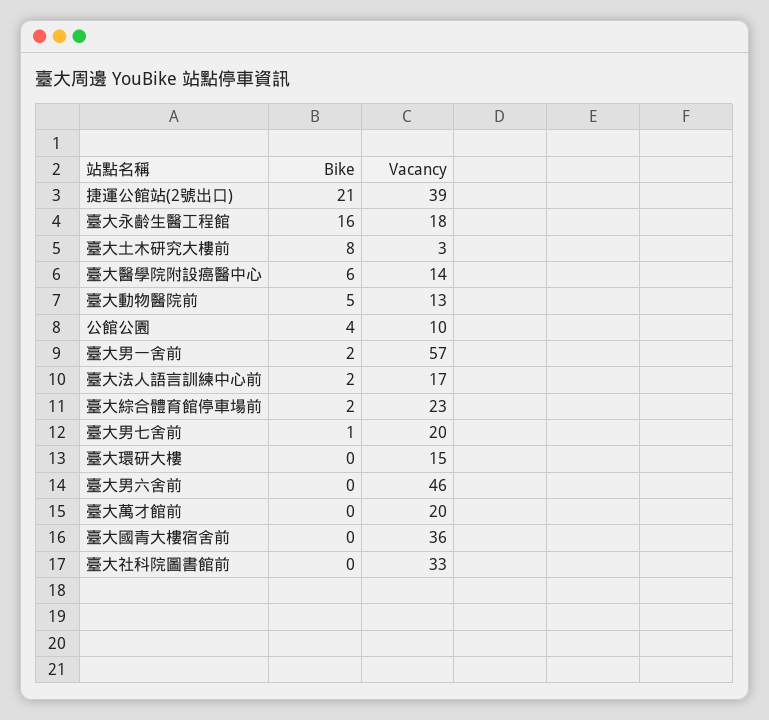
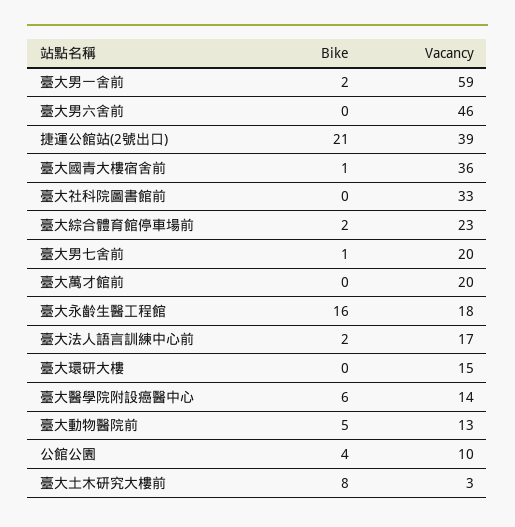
  {
    "Bike": {
      "捷運公館站(2號出口)": 21,
      "臺大永齡生醫工程館": 16,
      "臺大土木研究大樓前": 8,
      "臺大醫學院附設癌醫中心": 6,
      "臺大動物醫院前": 5,
      "公館公園": 4,
      "臺大男一舍前": 2,
      "臺大法人語言訓練中心前": 2,
      "臺大綜合體育館停車場前": 2,
      "臺大男七舍前": 1,
      "臺大環研大樓": 0,
      "臺大男六舍前": 0,
      "臺大萬才館前": 0,
-     "臺大國青大樓宿舍前": 0,
+     "臺大國青大樓宿舍前": 1,
      "臺大社科院圖書館前": 0
    },
    "Vacancy": {
      "捷運公館站(2號出口)": 39,
      "臺大永齡生醫工程館": 18,
      "臺大土木研究大樓前": 3,
      "臺大醫學院附設癌醫中心": 14,
      "臺大動物醫院前": 13,
      "公館公園": 10,
-     "臺大男一舍前": 57,
+     "臺大男一舍前": 59,
      "臺大法人語言訓練中心前": 17,
      "臺大綜合體育館停車場前": 23,
      "臺大男七舍前": 20,
      "臺大環研大樓": 15,
      "臺大男六舍前": 46,
      "臺大萬才館前": 20,
      "臺大國青大樓宿舍前": 36,
      "臺大社科院圖書館前": 33
    }
  }

